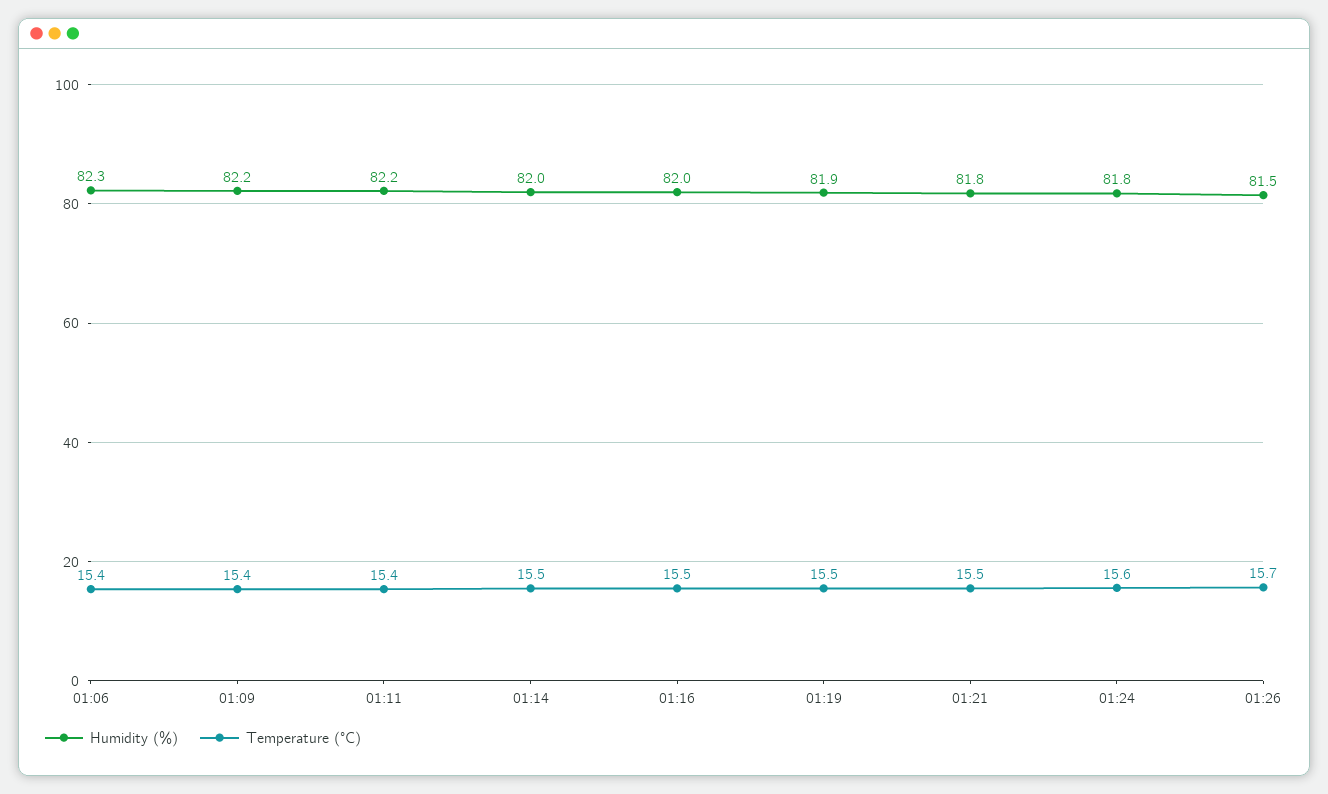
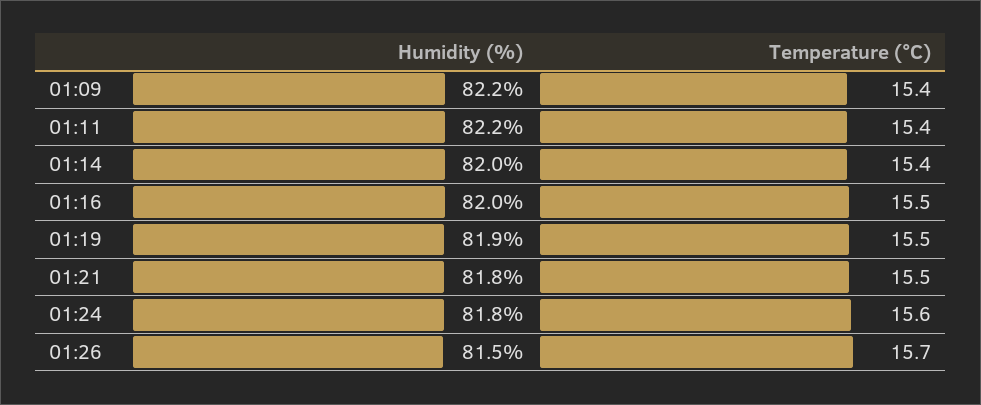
  {
    "Humidity (%)": {
-     "01:06": 82.3,
      "01:09": 82.2,
      "01:11": 82.2,
      "01:14": 82,
      "01:16": 82,
      "01:19": 81.9,
      "01:21": 81.8,
      "01:24": 81.8,
      "01:26": 81.5
    },
    "Temperature (°C)": {
-     "01:06": 15.4,
      "01:09": 15.4,
      "01:11": 15.4,
-     "01:14": 15.5,
+     "01:14": 15.4,
      "01:16": 15.5,
      "01:19": 15.5,
      "01:21": 15.5,
      "01:24": 15.6,
      "01:26": 15.7
    }
  }

